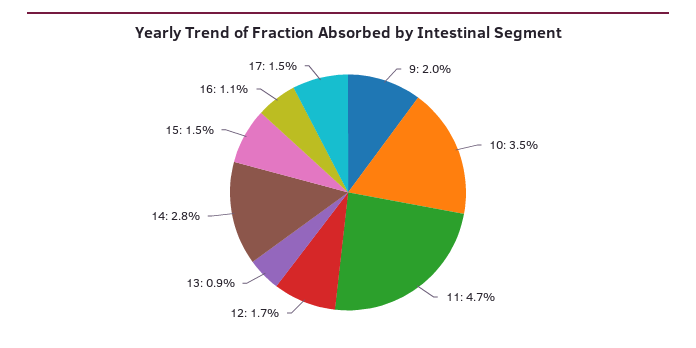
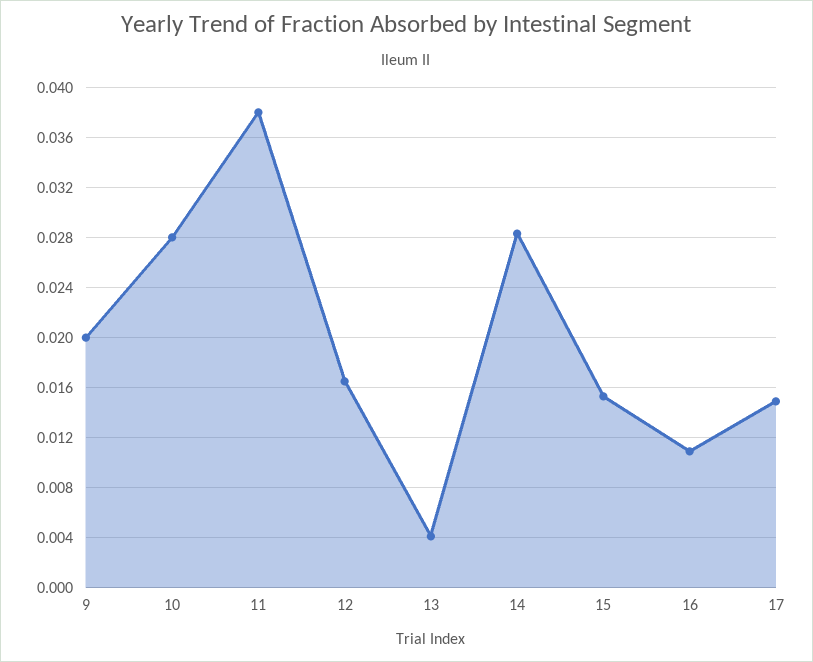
  {
    "9": 0.02,
-   "10": 0.035,
+   "10": 0.028,
-   "11": 0.047,
+   "11": 0.038,
    "12": 0.017,
-   "13": 0.009,
+   "13": 0.004,
    "14": 0.028,
    "15": 0.015,
    "16": 0.011,
    "17": 0.015
  }

